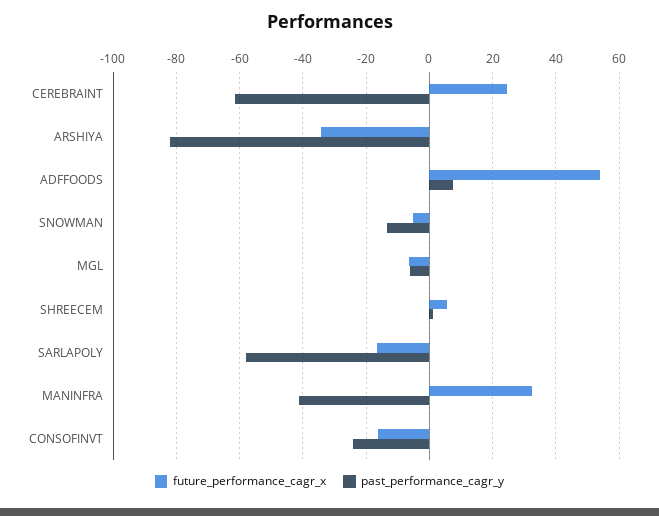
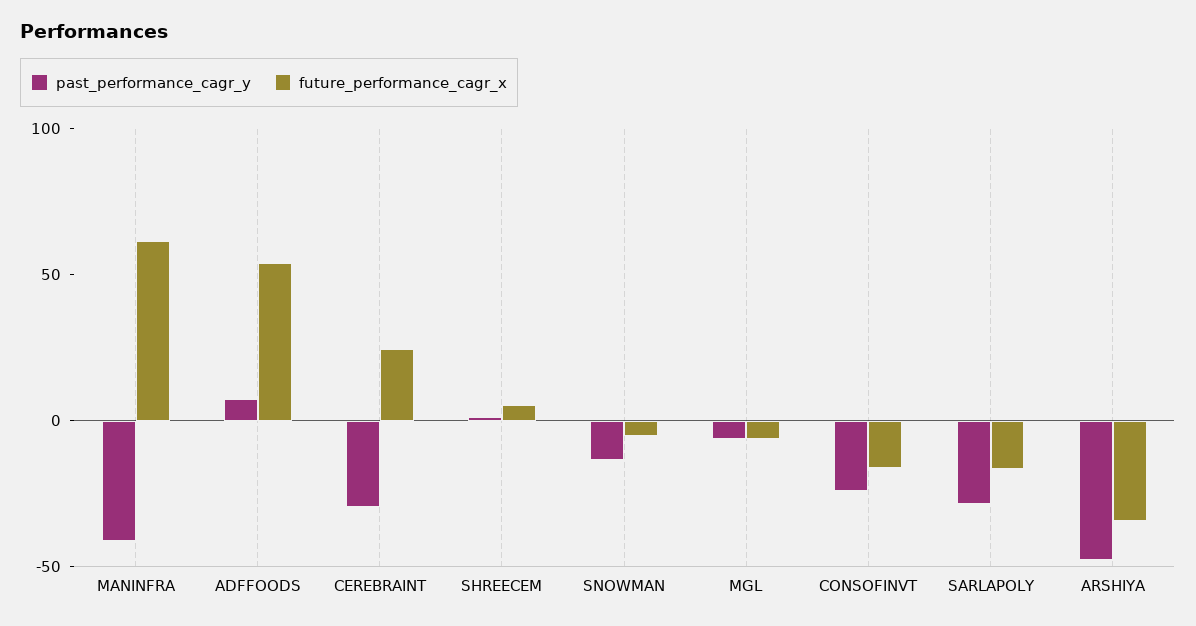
  {
    "future_performance_cagr_x": {
      "CEREBRAINT": 24,
      "ARSHIYA": -34,
      "ADFFOODS": 54,
      "SNOWMAN": -6,
      "MGL": -6,
      "SHREECEM": 6,
      "SARLAPOLY": -16,
-     "MANINFRA": 32,
+     "MANINFRA": 60,
      "CONSOFINVT": -16
    },
    "past_performance_cagr_y": {
-     "CEREBRAINT": -62,
+     "CEREBRAINT": -30,
-     "ARSHIYA": -82,
+     "ARSHIYA": -50,
      "ADFFOODS": 8,
      "SNOWMAN": -14,
      "MGL": -6,
      "SHREECEM": 2,
-     "SARLAPOLY": -58,
+     "SARLAPOLY": -30,
      "MANINFRA": -42,
      "CONSOFINVT": -24
    }
  }

